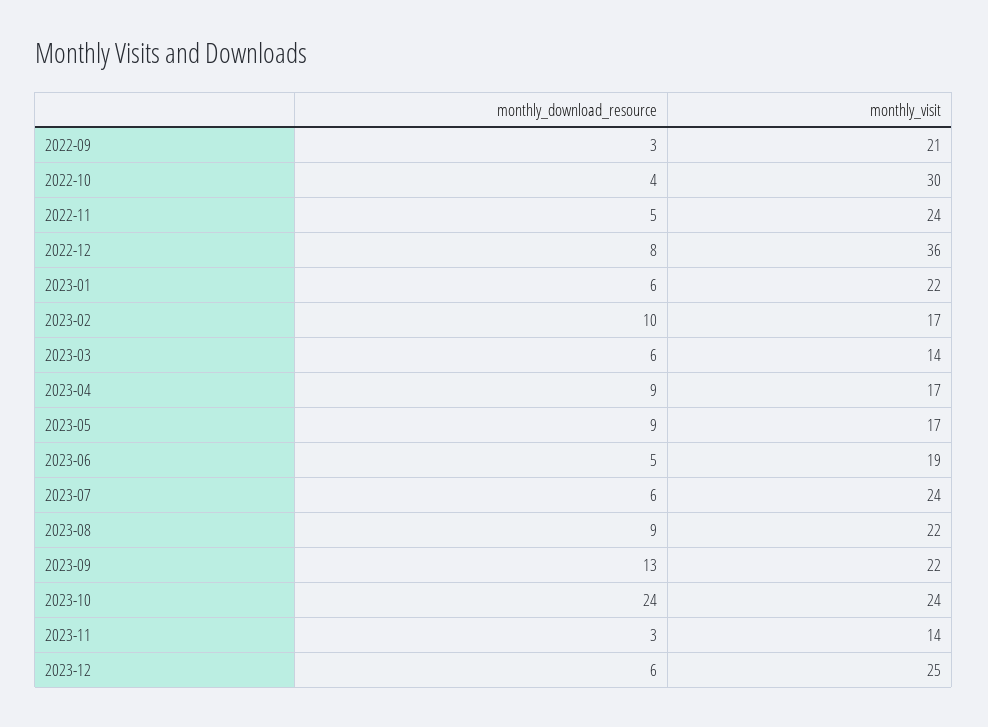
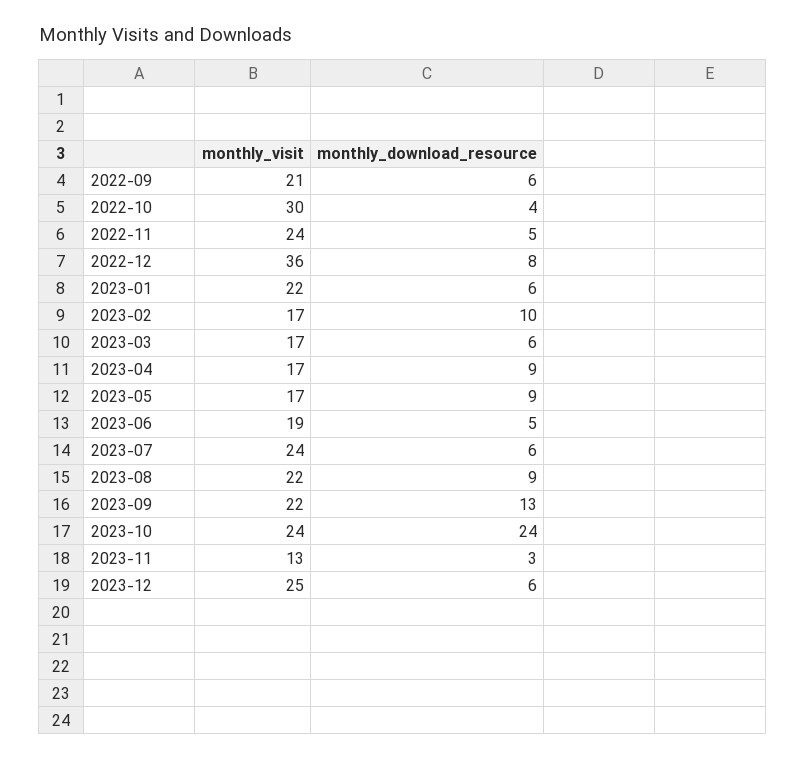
  {
    "monthly_download_resource": {
-     "2022-09": 3,
+     "2022-09": 6,
      "2022-10": 4,
      "2022-11": 5,
      "2022-12": 8,
      "2023-01": 6,
      "2023-02": 10,
      "2023-03": 6,
      "2023-04": 9,
      "2023-05": 9,
      "2023-06": 5,
      "2023-07": 6,
      "2023-08": 9,
      "2023-09": 13,
      "2023-10": 24,
      "2023-11": 3,
      "2023-12": 6
    },
    "monthly_visit": {
      "2022-09": 21,
      "2022-10": 30,
      "2022-11": 24,
      "2022-12": 36,
      "2023-01": 22,
      "2023-02": 17,
-     "2023-03": 14,
+     "2023-03": 17,
      "2023-04": 17,
      "2023-05": 17,
      "2023-06": 19,
      "2023-07": 24,
      "2023-08": 22,
      "2023-09": 22,
      "2023-10": 24,
-     "2023-11": 14,
+     "2023-11": 13,
      "2023-12": 25
    }
  }

